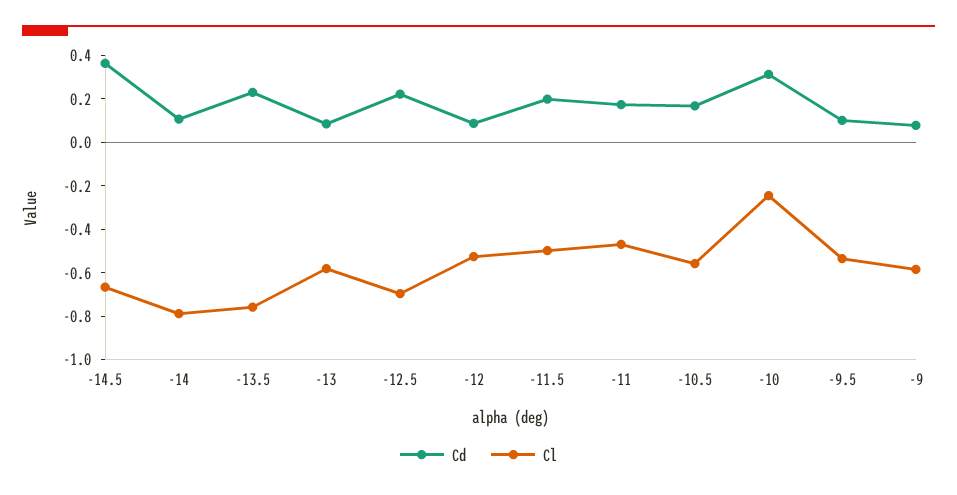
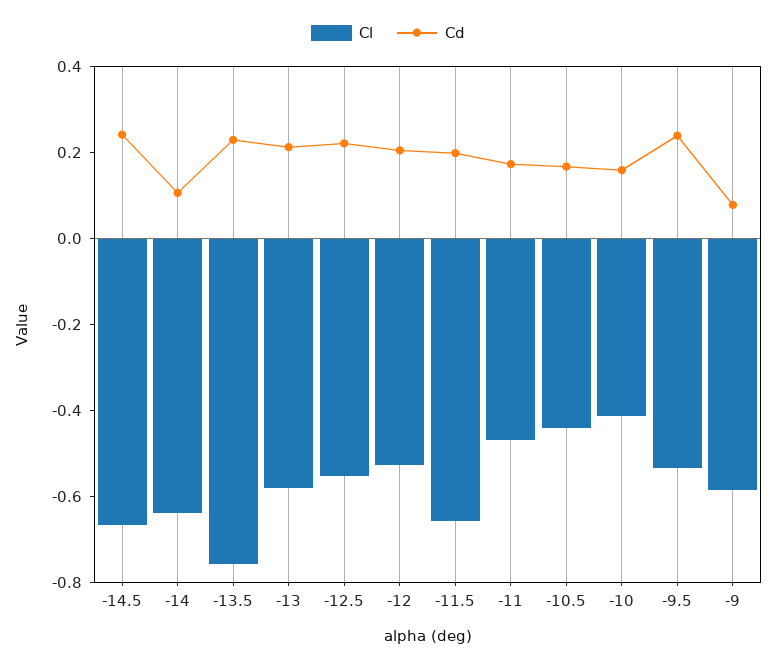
  {
    "Cd": {
-     "-14.5": 0.35,
+     "-14.5": 0.25,
      "-14": 0.1,
      "-13.5": 0.25,
-     "-13": 0.1,
+     "-13": 0.2,
      "-12.5": 0.2,
-     "-12": 0.1,
+     "-12": 0.2,
      "-11.5": 0.2,
      "-11": 0.15,
      "-10.5": 0.15,
-     "-10": 0.3,
+     "-10": 0.15,
-     "-9.5": 0.1,
+     "-9.5": 0.25,
      "-9": 0.1
    },
    "Cl": {
      "-14.5": -0.65,
-     "-14": -0.8,
+     "-14": -0.65,
      "-13.5": -0.75,
      "-13": -0.6,
-     "-12.5": -0.7,
+     "-12.5": -0.55,
      "-12": -0.55,
-     "-11.5": -0.5,
+     "-11.5": -0.65,
      "-11": -0.45,
-     "-10.5": -0.55,
+     "-10.5": -0.45,
-     "-10": -0.25,
+     "-10": -0.4,
      "-9.5": -0.55,
      "-9": -0.6
    }
  }

